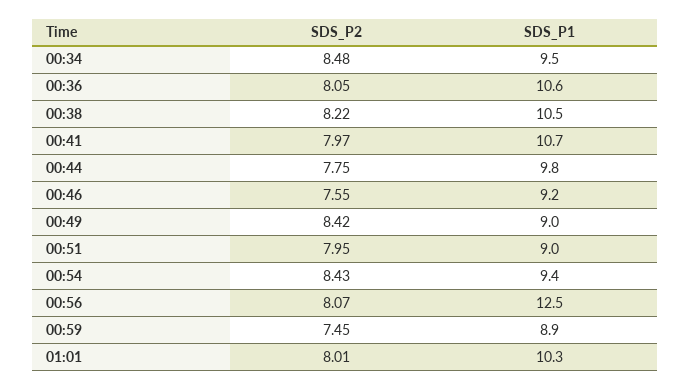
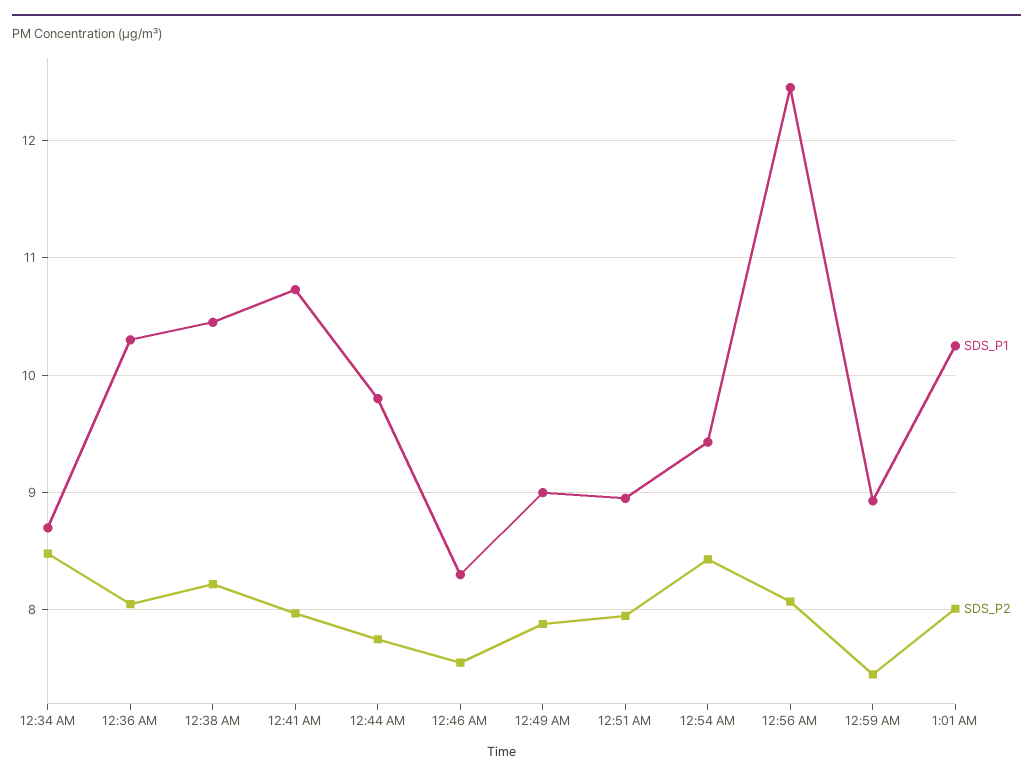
  {
    "SDS_P2": {
      "00:34": 8.48,
      "00:36": 8.05,
      "00:38": 8.22,
      "00:41": 7.97,
      "00:44": 7.75,
      "00:46": 7.55,
-     "00:49": 8.42,
+     "00:49": 7.9,
      "00:51": 7.95,
      "00:54": 8.43,
      "00:56": 8.07,
      "00:59": 7.45,
      "01:01": 8.01
    },
    "SDS_P1": {
-     "00:34": 9.5,
+     "00:34": 8.7,
-     "00:36": 10.6,
+     "00:36": 10.3,
      "00:38": 10.5,
      "00:41": 10.7,
      "00:44": 9.8,
-     "00:46": 9.2,
+     "00:46": 8.3,
      "00:49": 9,
      "00:51": 9,
      "00:54": 9.4,
      "00:56": 12.5,
      "00:59": 8.9,
      "01:01": 10.3
    }
  }

